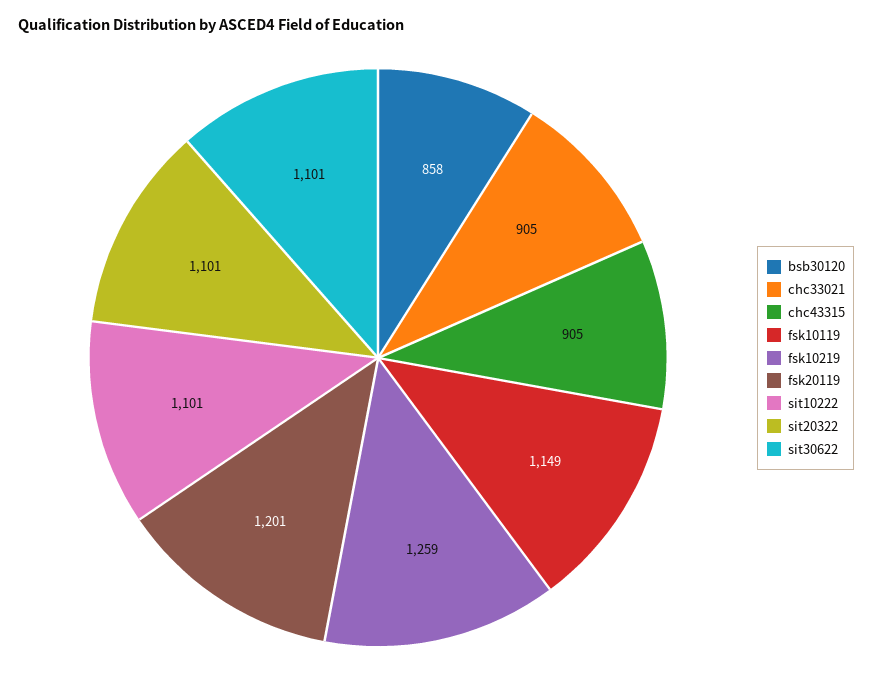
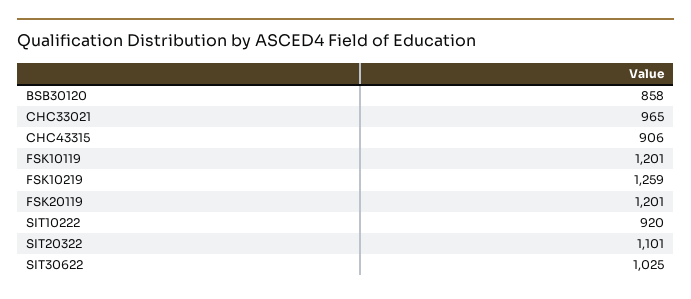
  {
    "bsb30120": 858,
-   "chc33021": 905,
+   "chc33021": 965,
-   "chc43315": 905,
+   "chc43315": 906,
-   "fsk10119": 1149,
+   "fsk10119": 1201,
    "fsk10219": 1259,
    "fsk20119": 1201,
-   "sit10222": 1101,
+   "sit10222": 920,
    "sit20322": 1101,
-   "sit30622": 1101
+   "sit30622": 1025
  }

